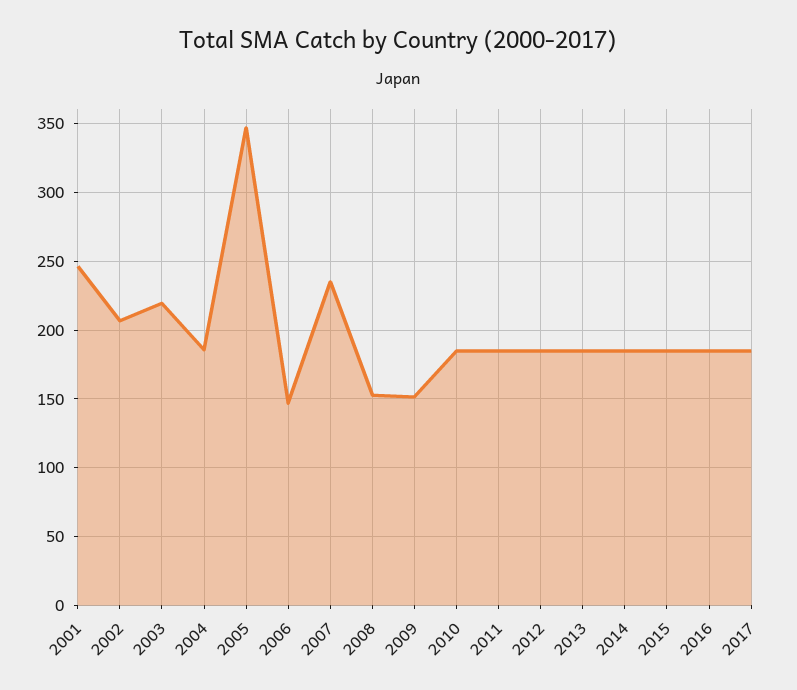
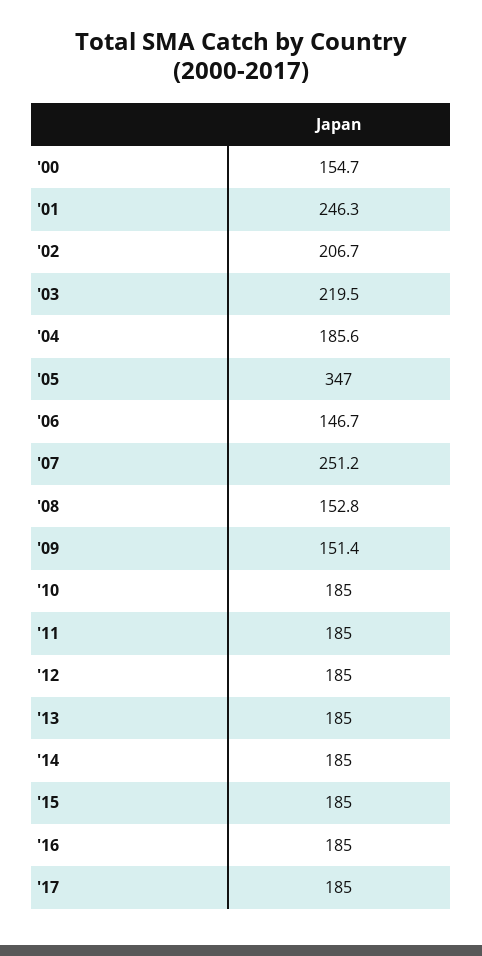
  {
    "2001": 246.3,
    "2002": 206.7,
    "2003": 219.5,
    "2004": 185.6,
    "2005": 347,
    "2006": 146.7,
-   "2007": 235,
+   "2007": 251.2,
    "2008": 152.8,
    "2009": 151.4,
    "2010": 185,
    "2011": 185,
    "2012": 185,
    "2013": 185,
    "2014": 185,
    "2015": 185,
    "2016": 185,
-   "2017": 185
+   "2017": 185,
+   "'00": 154.7
  }

